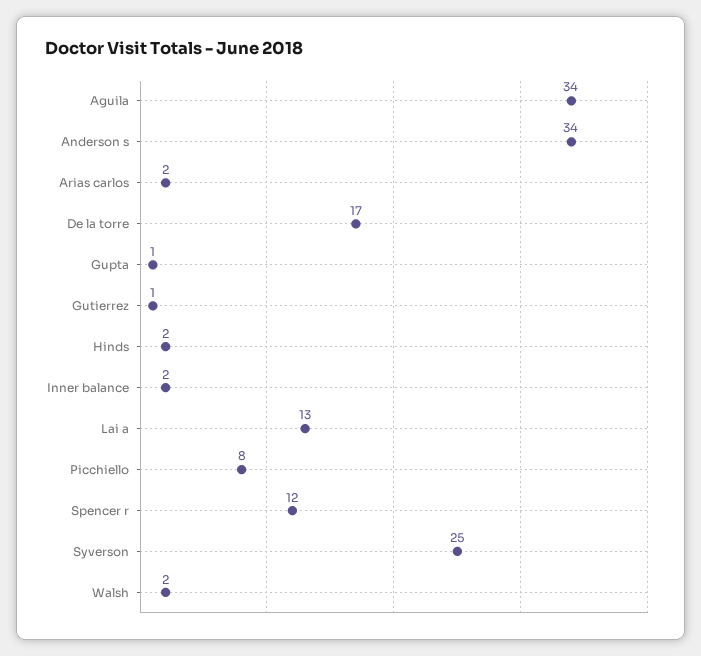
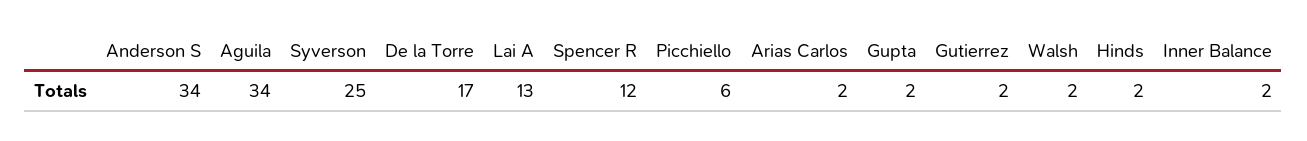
  {
    "Aguila": 34,
    "Anderson s": 34,
    "Arias carlos": 2,
    "De la torre": 17,
-   "Gupta": 1,
+   "Gupta": 2,
-   "Gutierrez": 1,
+   "Gutierrez": 2,
    "Hinds": 2,
    "Inner balance": 2,
    "Lai a": 13,
-   "Picchiello": 8,
+   "Picchiello": 6,
    "Spencer r": 12,
    "Syverson": 25,
    "Walsh": 2
  }

